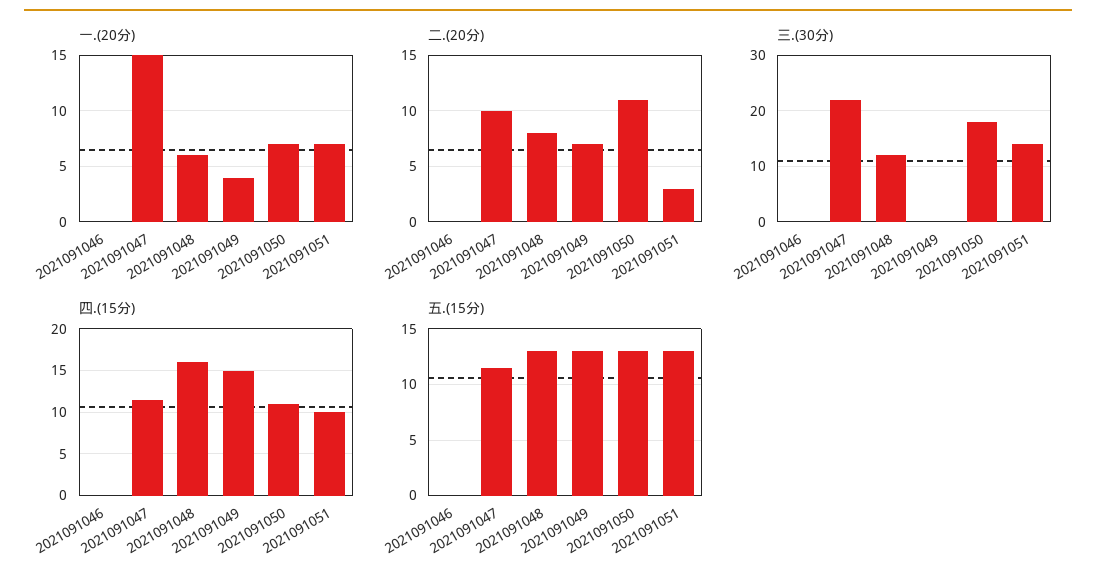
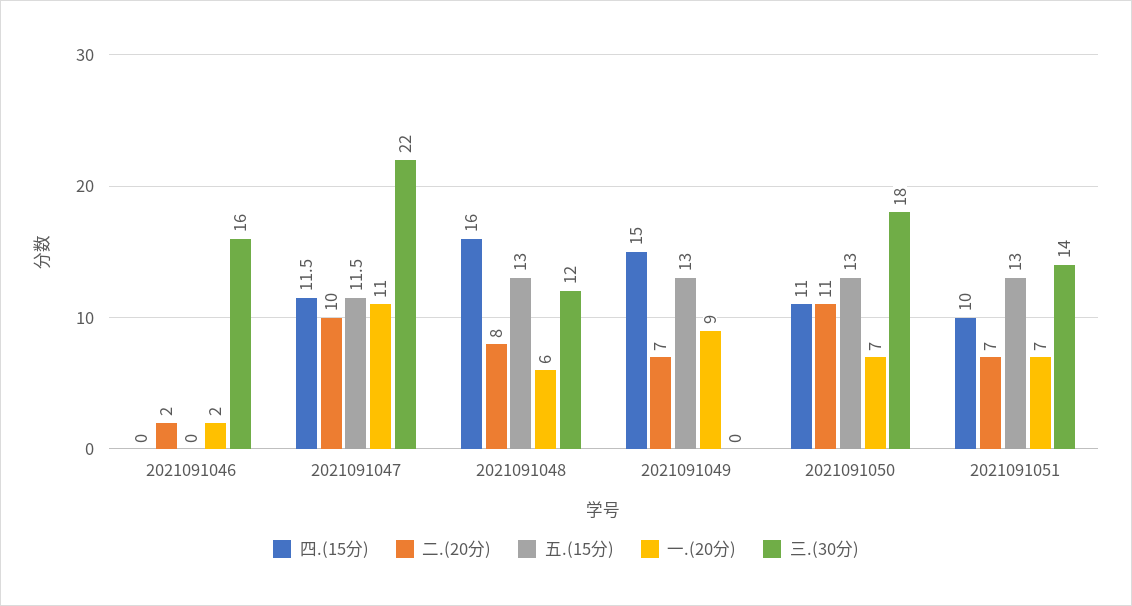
  {
    "一.(20分)": {
-     "2021091046": 0,
+     "2021091046": 2,
-     "2021091047": 15,
+     "2021091047": 11,
      "2021091048": 6,
-     "2021091049": 4,
+     "2021091049": 9,
      "2021091050": 7,
      "2021091051": 7
    },
    "二.(20分)": {
-     "2021091046": 0,
+     "2021091046": 2,
      "2021091047": 10,
      "2021091048": 8,
      "2021091049": 7,
      "2021091050": 11,
-     "2021091051": 3
+     "2021091051": 7
    },
    "三.(30分)": {
-     "2021091046": 0,
+     "2021091046": 16,
      "2021091047": 22,
      "2021091048": 12,
      "2021091049": 0,
      "2021091050": 18,
      "2021091051": 14
    },
    "四.(15分)": {
      "2021091046": 0,
      "2021091047": 11.5,
      "2021091048": 16,
      "2021091049": 15,
      "2021091050": 11,
      "2021091051": 10
    },
    "五.(15分)": {
      "2021091046": 0,
      "2021091047": 11.5,
      "2021091048": 13,
      "2021091049": 13,
      "2021091050": 13,
      "2021091051": 13
    }
  }

